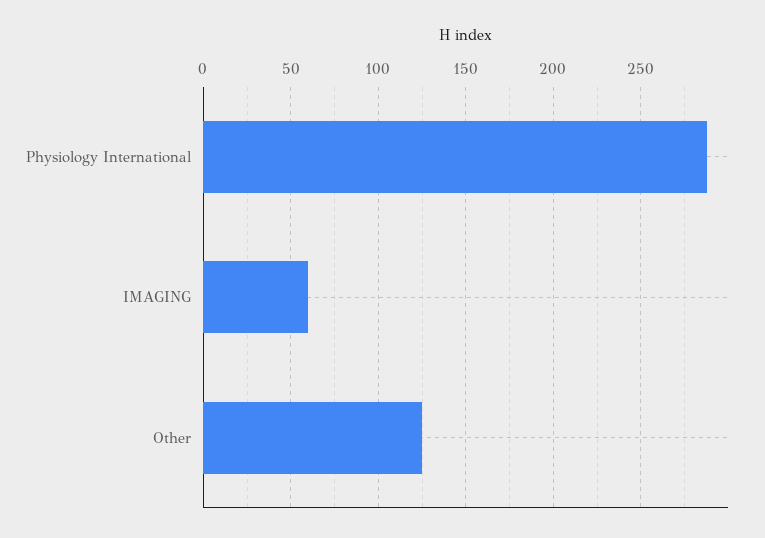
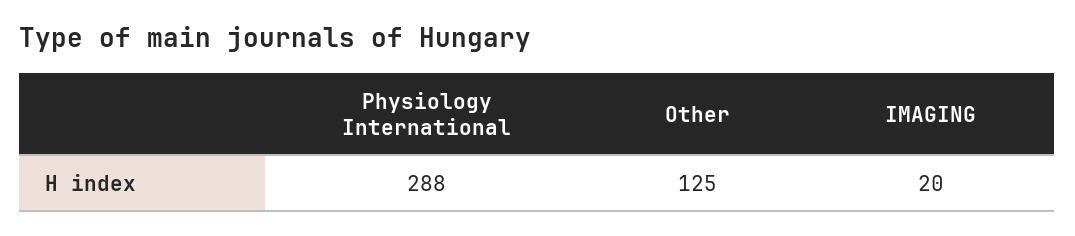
  {
    "Physiology International": 288,
-   "IMAGING": 60,
+   "IMAGING": 20,
    "Other": 125
  }

